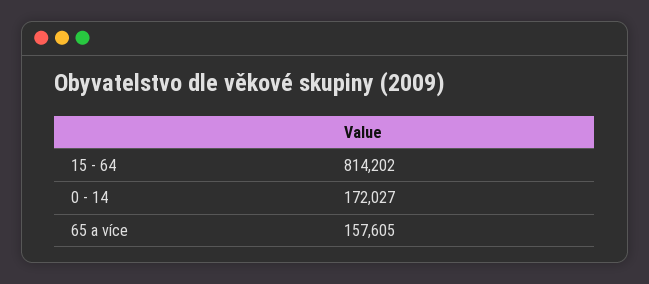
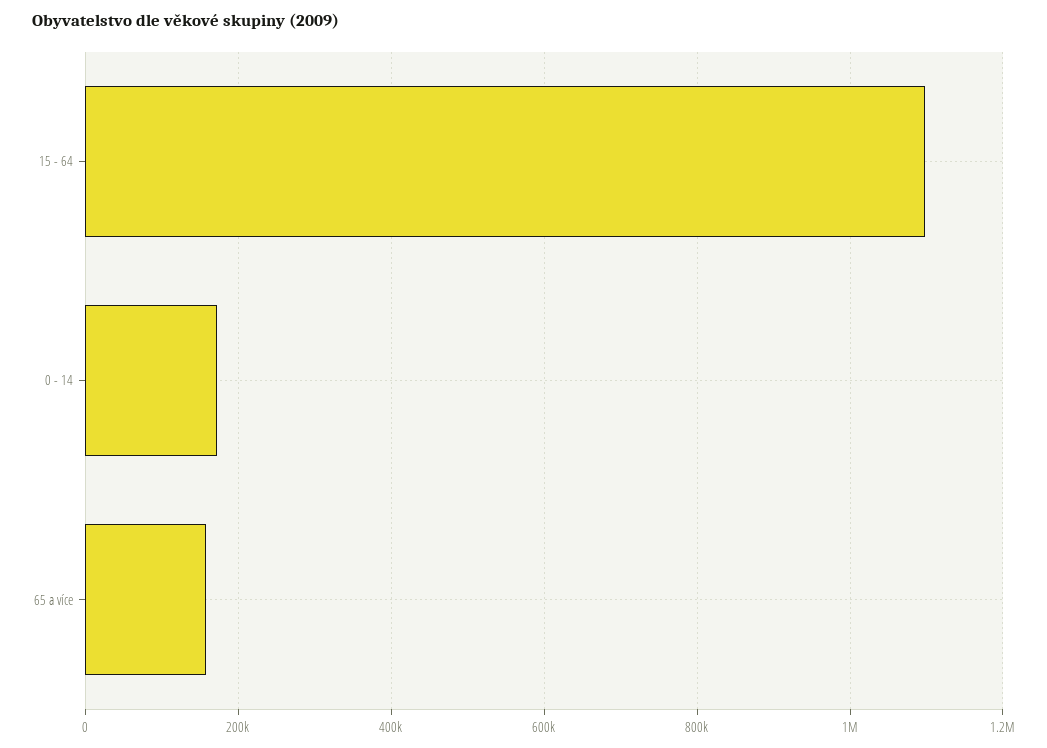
  {
-   "15 - 64": 814202,
+   "15 - 64": 1100000,
    "0 - 14": 172027,
    "65 a více": 157605
  }

